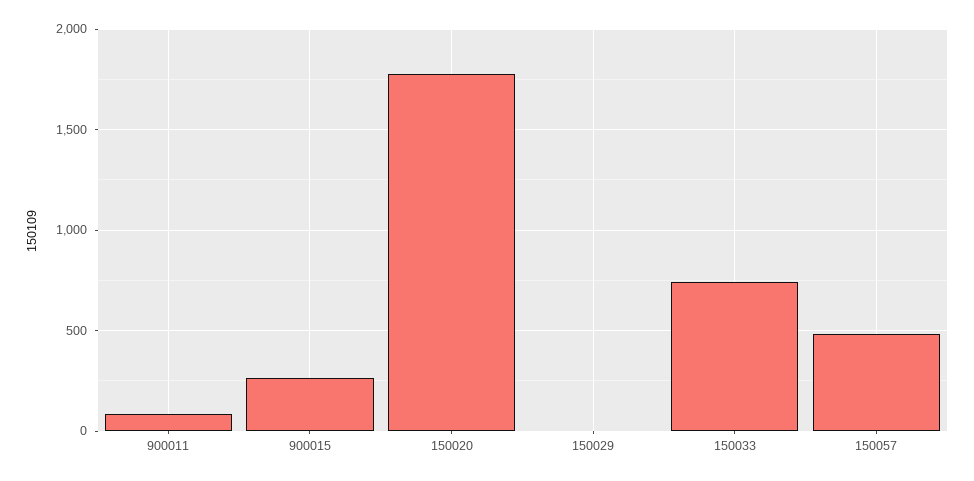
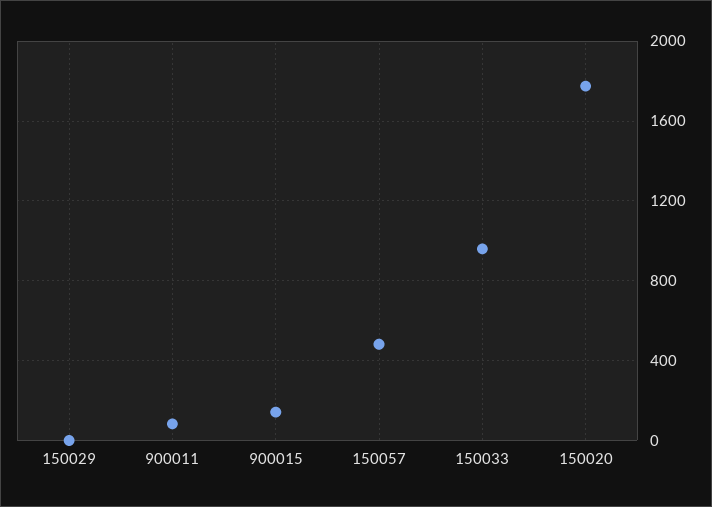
  {
    "900011": 100,
-   "900015": 250,
+   "900015": 150,
    "150020": 1800,
    "150029": 0,
-   "150033": 750,
+   "150033": 950,
    "150057": 500
  }

